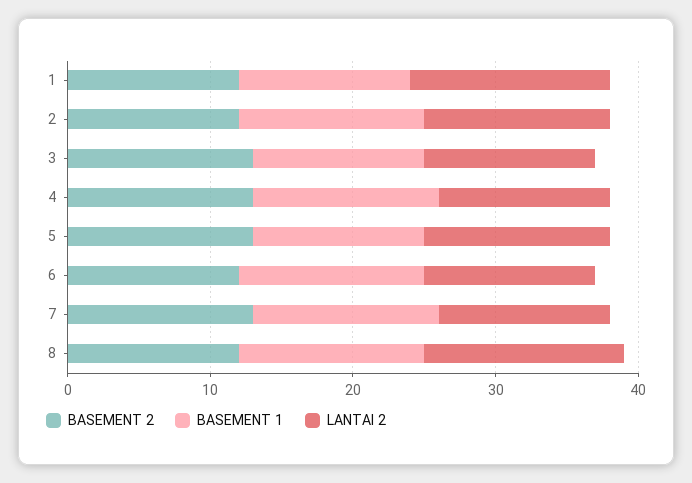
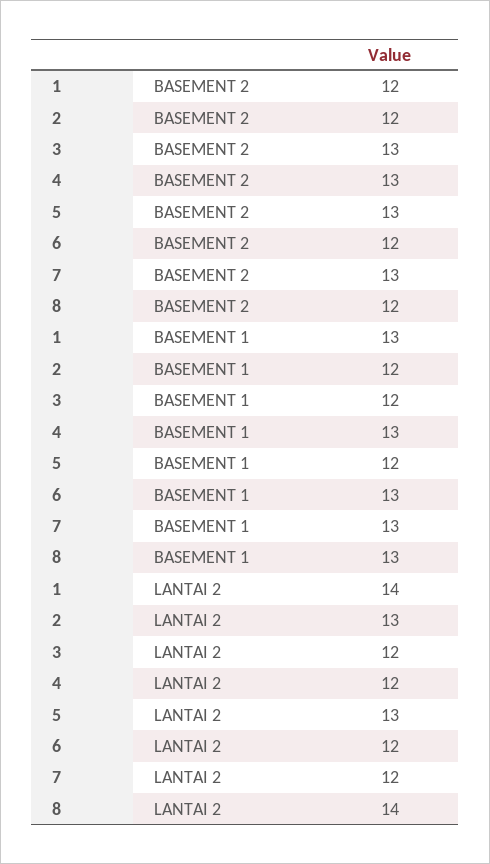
  {
    "BASEMENT 2": {
      "1": 12,
      "2": 12,
      "3": 13,
      "4": 13,
      "5": 13,
      "6": 12,
      "7": 13,
      "8": 12
    },
    "BASEMENT 1": {
-     "1": 12,
+     "1": 13,
-     "2": 13,
+     "2": 12,
      "3": 12,
      "4": 13,
      "5": 12,
      "6": 13,
      "7": 13,
      "8": 13
    },
    "LANTAI 2": {
      "1": 14,
      "2": 13,
      "3": 12,
      "4": 12,
      "5": 13,
      "6": 12,
      "7": 12,
      "8": 14
    }
  }

